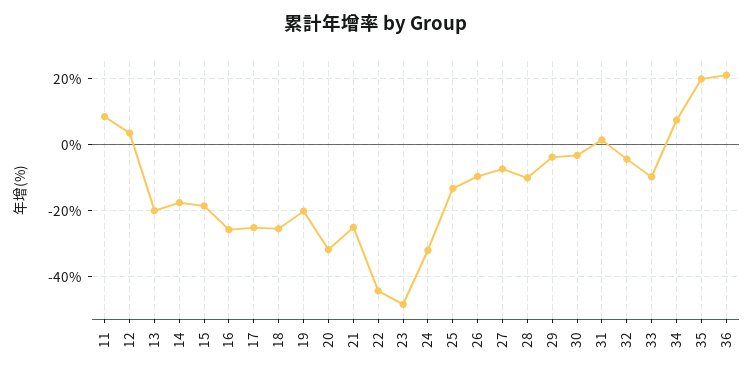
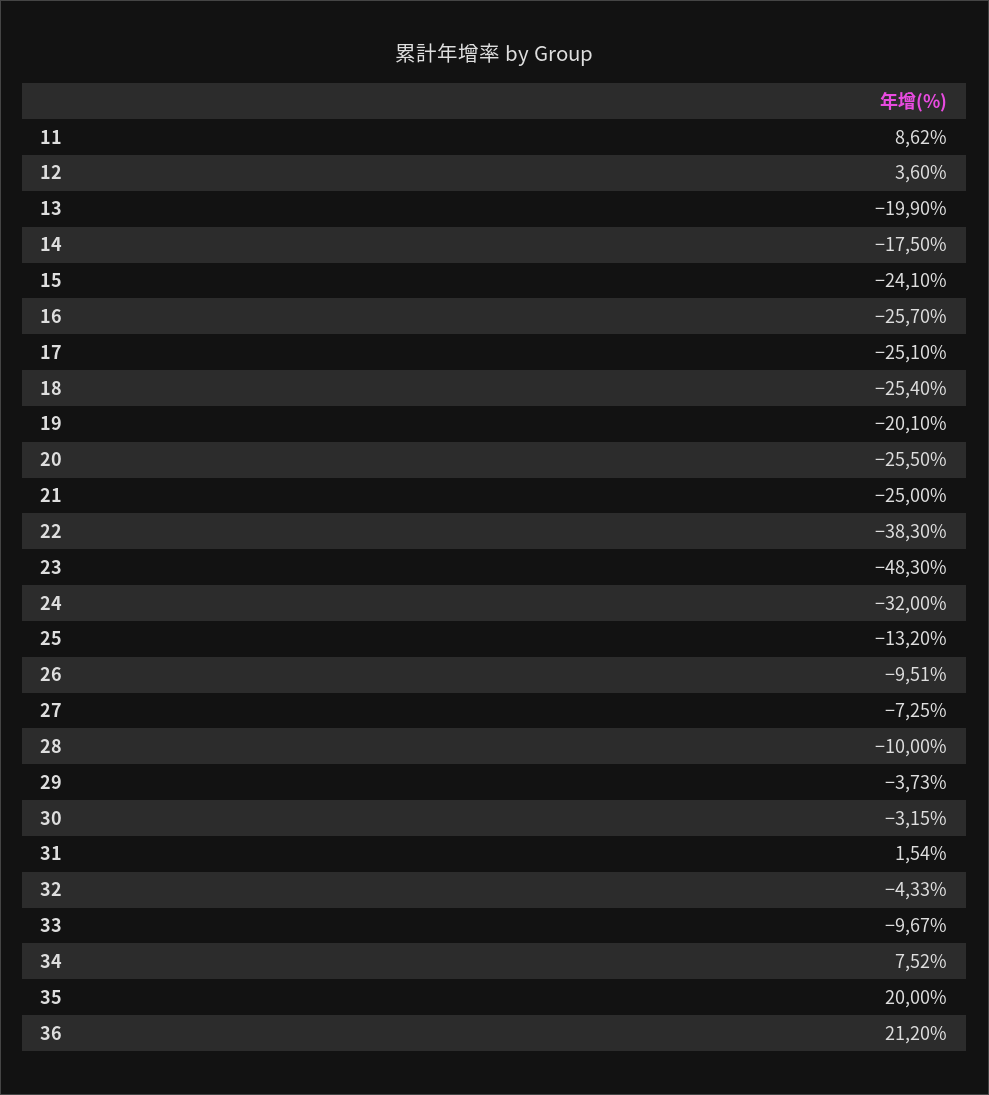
  {
    "11": 8.62,
    "12": 3.6,
    "13": -19.9,
    "14": -17.5,
-   "15": -18,
+   "15": -24.1,
    "16": -25.7,
    "17": -25.1,
    "18": -25.4,
    "19": -20.1,
-   "20": -32,
+   "20": -25.5,
    "21": -25,
-   "22": -44,
+   "22": -38.3,
    "23": -48.3,
    "24": -32,
    "25": -13.2,
    "26": -9.51,
    "27": -7.25,
    "28": -10,
    "29": -3.73,
    "30": -3.15,
    "31": 1.54,
    "32": -4.33,
    "33": -9.67,
    "34": 7.52,
    "35": 20,
    "36": 21.2
  }

